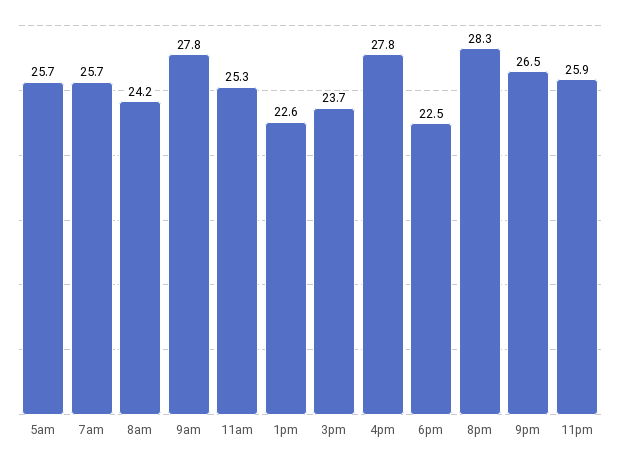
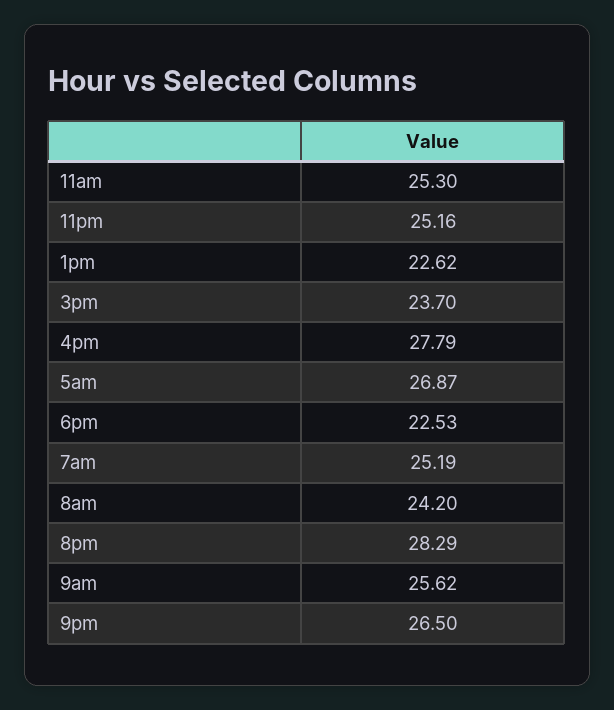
  {
-   "5am": 25.7,
+   "5am": 26.87,
-   "7am": 25.7,
+   "7am": 25.19,
    "8am": 24.2,
-   "9am": 27.8,
+   "9am": 25.62,
    "11am": 25.3,
    "1pm": 22.62,
    "3pm": 23.7,
    "4pm": 27.79,
    "6pm": 22.53,
    "8pm": 28.29,
    "9pm": 26.5,
-   "11pm": 25.9
+   "11pm": 25.16
  }

